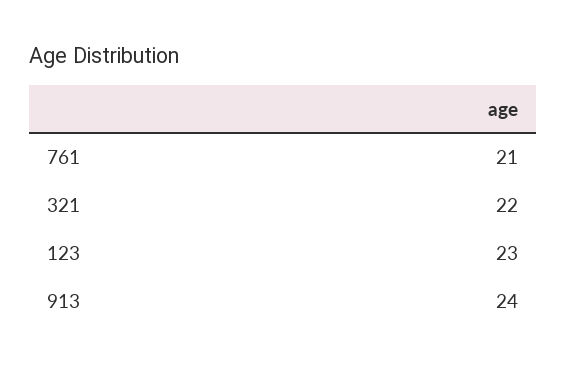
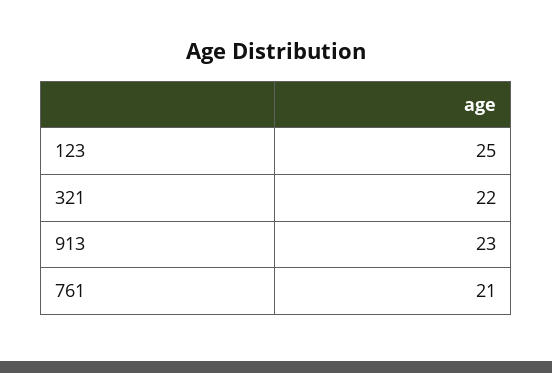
  {
    "761": 21,
    "321": 22,
-   "123": 23,
+   "123": 25,
-   "913": 24
+   "913": 23
  }

